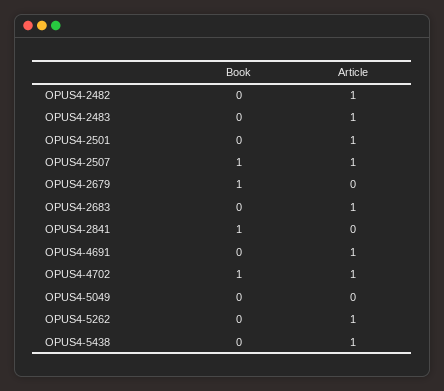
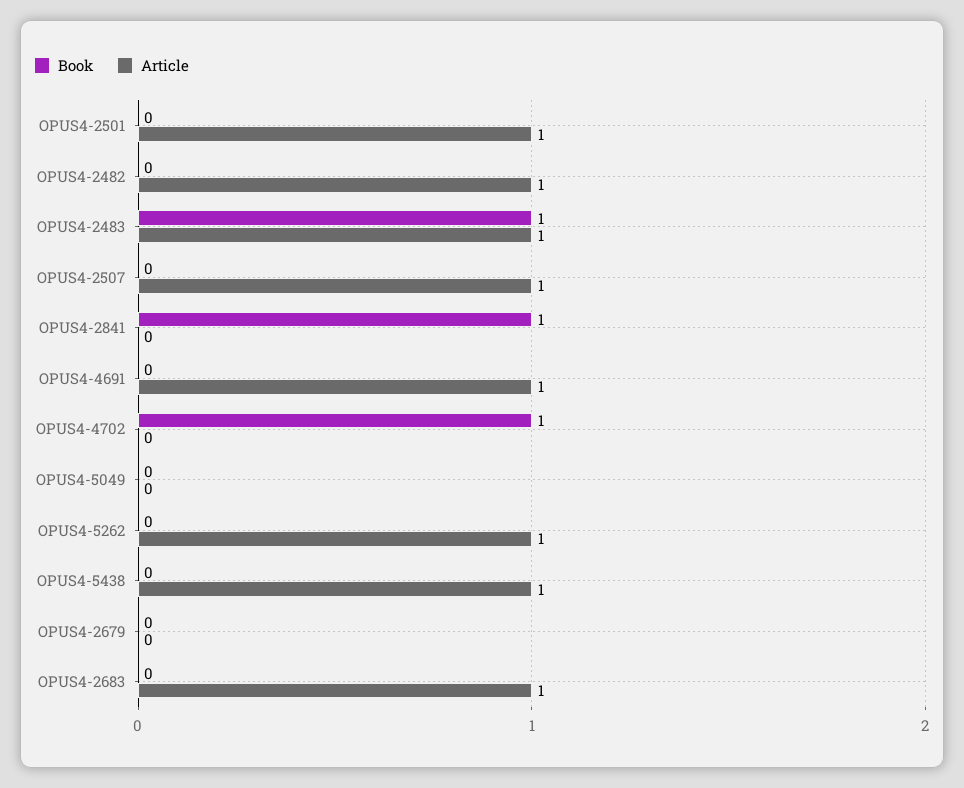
  {
    "Book": {
      "OPUS4-2482": 0,
-     "OPUS4-2483": 0,
+     "OPUS4-2483": 1,
      "OPUS4-2501": 0,
-     "OPUS4-2507": 1,
+     "OPUS4-2507": 0,
-     "OPUS4-2679": 1,
+     "OPUS4-2679": 0,
      "OPUS4-2683": 0,
      "OPUS4-2841": 1,
      "OPUS4-4691": 0,
      "OPUS4-4702": 1,
      "OPUS4-5049": 0,
      "OPUS4-5262": 0,
      "OPUS4-5438": 0
    },
    "Article": {
      "OPUS4-2482": 1,
      "OPUS4-2483": 1,
      "OPUS4-2501": 1,
      "OPUS4-2507": 1,
      "OPUS4-2679": 0,
      "OPUS4-2683": 1,
      "OPUS4-2841": 0,
      "OPUS4-4691": 1,
-     "OPUS4-4702": 1,
+     "OPUS4-4702": 0,
      "OPUS4-5049": 0,
      "OPUS4-5262": 1,
      "OPUS4-5438": 1
    }
  }

